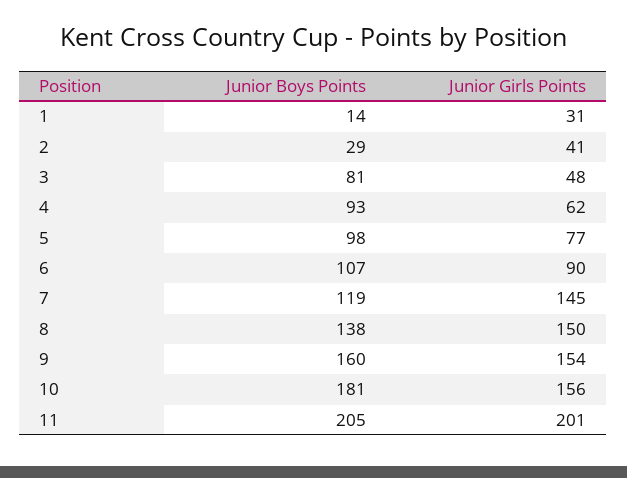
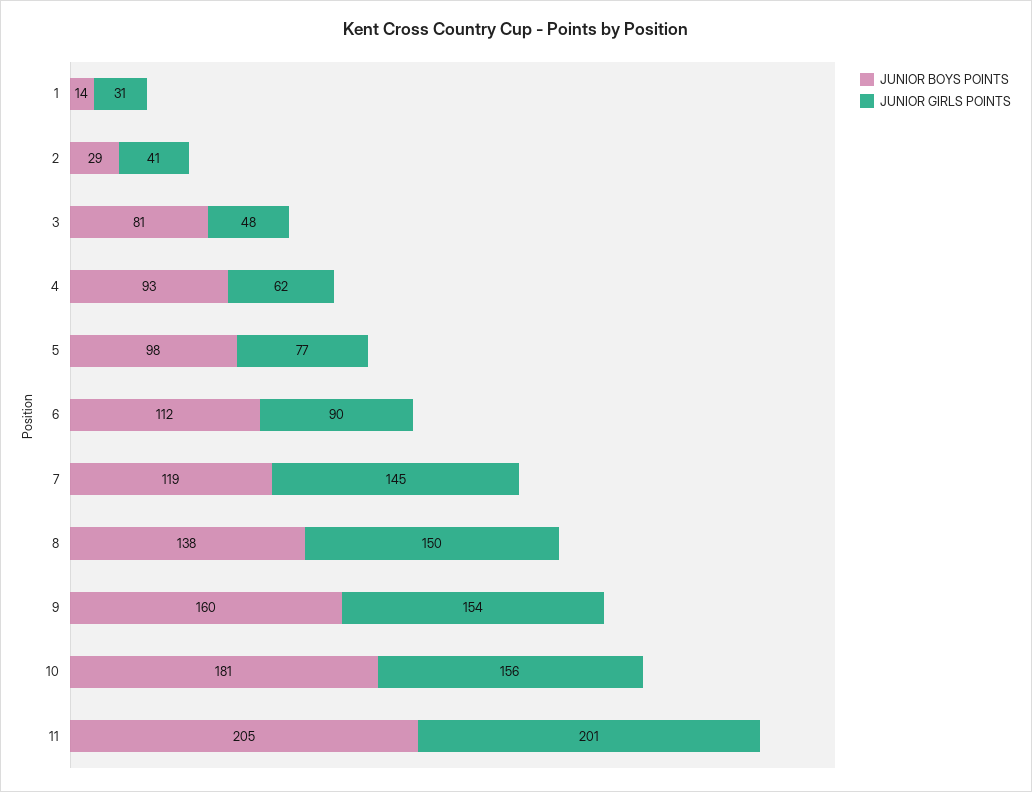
  {
    "Junior Boys Points": {
      "1": 14,
      "2": 29,
      "3": 81,
      "4": 93,
      "5": 98,
-     "6": 107,
+     "6": 112,
      "7": 119,
      "8": 138,
      "9": 160,
      "10": 181,
      "11": 205
    },
    "Junior Girls Points": {
      "1": 31,
      "2": 41,
      "3": 48,
      "4": 62,
      "5": 77,
      "6": 90,
      "7": 145,
      "8": 150,
      "9": 154,
      "10": 156,
      "11": 201
    }
  }

